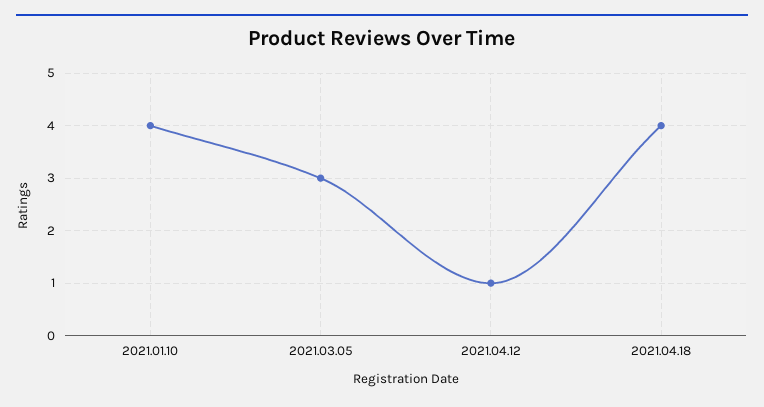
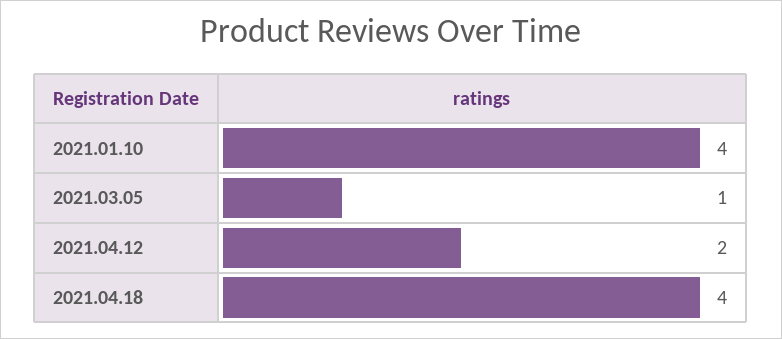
  {
    "2021.01.10": 4,
-   "2021.03.05": 3,
+   "2021.03.05": 1,
-   "2021.04.12": 1,
+   "2021.04.12": 2,
    "2021.04.18": 4
  }

